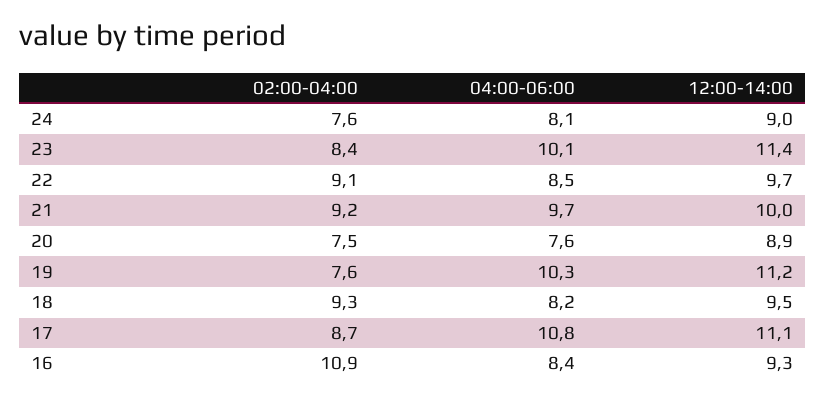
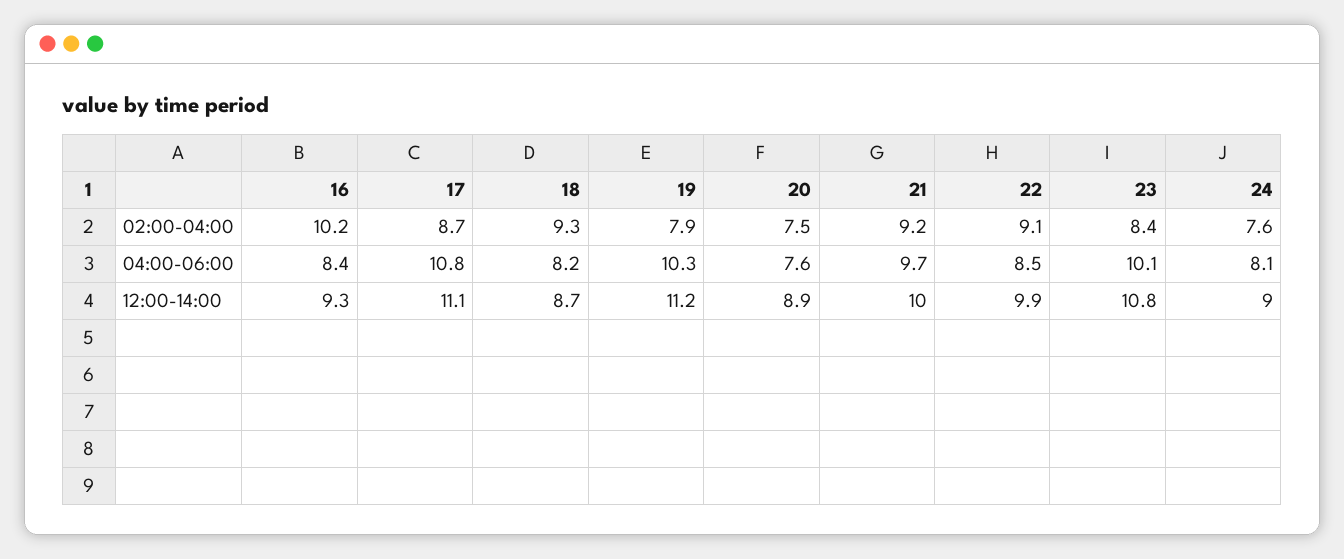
  {
    "02:00-04:00": {
      "24": 7.6,
      "23": 8.4,
      "22": 9.1,
      "21": 9.2,
      "20": 7.5,
-     "19": 7.6,
+     "19": 7.9,
      "18": 9.3,
      "17": 8.7,
-     "16": 10.9
+     "16": 10.2
    },
    "04:00-06:00": {
      "24": 8.1,
      "23": 10.1,
      "22": 8.5,
      "21": 9.7,
      "20": 7.6,
      "19": 10.3,
      "18": 8.2,
      "17": 10.8,
      "16": 8.4
    },
    "12:00-14:00": {
      "24": 9,
-     "23": 11.4,
+     "23": 10.8,
-     "22": 9.7,
+     "22": 9.9,
      "21": 10,
      "20": 8.9,
      "19": 11.2,
-     "18": 9.5,
+     "18": 8.7,
      "17": 11.1,
      "16": 9.3
    }
  }

